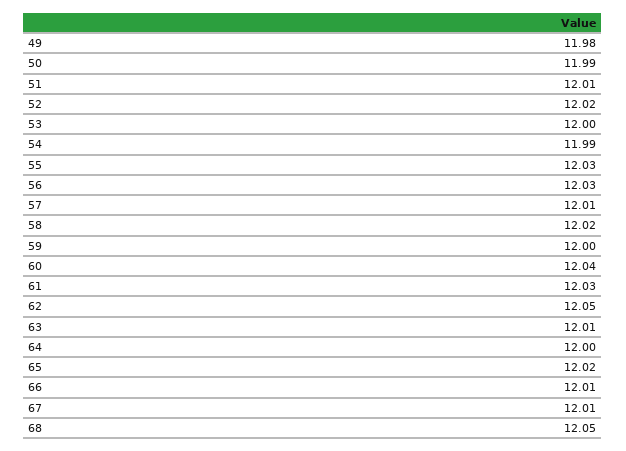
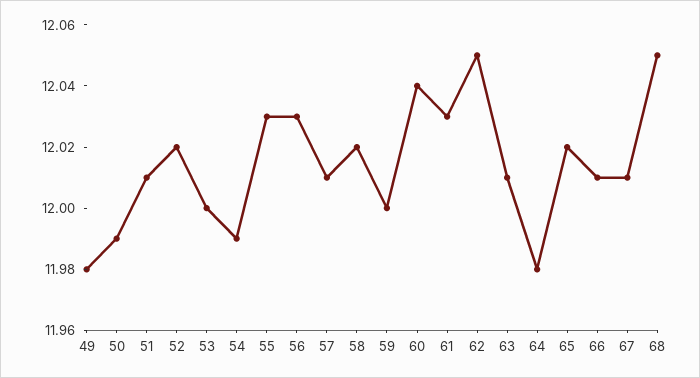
  {
    "49": 11.98,
    "50": 11.99,
    "51": 12.01,
    "52": 12.02,
    "53": 12,
    "54": 11.99,
    "55": 12.03,
    "56": 12.03,
    "57": 12.01,
    "58": 12.02,
    "59": 12,
    "60": 12.04,
    "61": 12.03,
    "62": 12.05,
    "63": 12.01,
-   "64": 12,
+   "64": 11.98,
    "65": 12.02,
    "66": 12.01,
    "67": 12.01,
    "68": 12.05
  }

